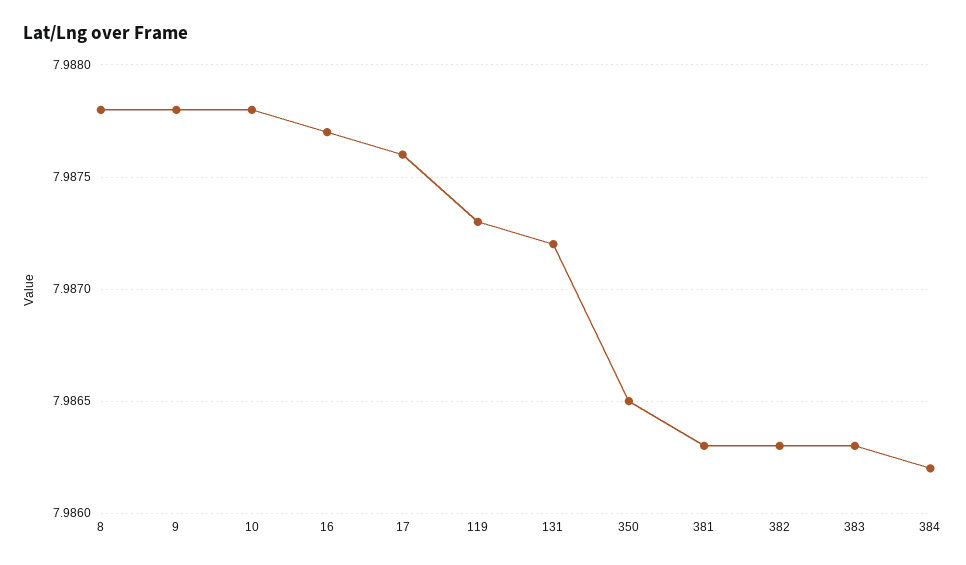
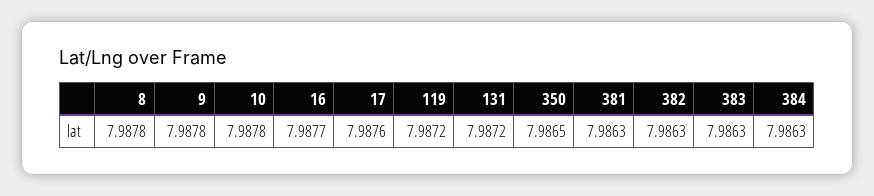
  {
    "8": 7.9878,
    "9": 7.9878,
    "10": 7.9878,
    "16": 7.9877,
    "17": 7.9876,
-   "119": 7.9873,
+   "119": 7.9872,
    "131": 7.9872,
    "350": 7.9865,
    "381": 7.9863,
    "382": 7.9863,
    "383": 7.9863,
-   "384": 7.9862
+   "384": 7.9863
  }

